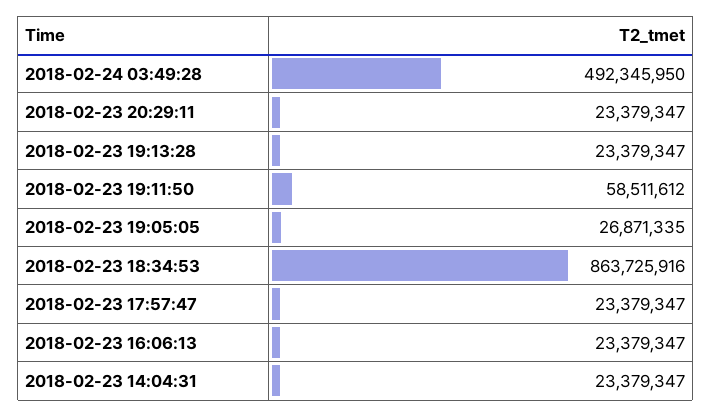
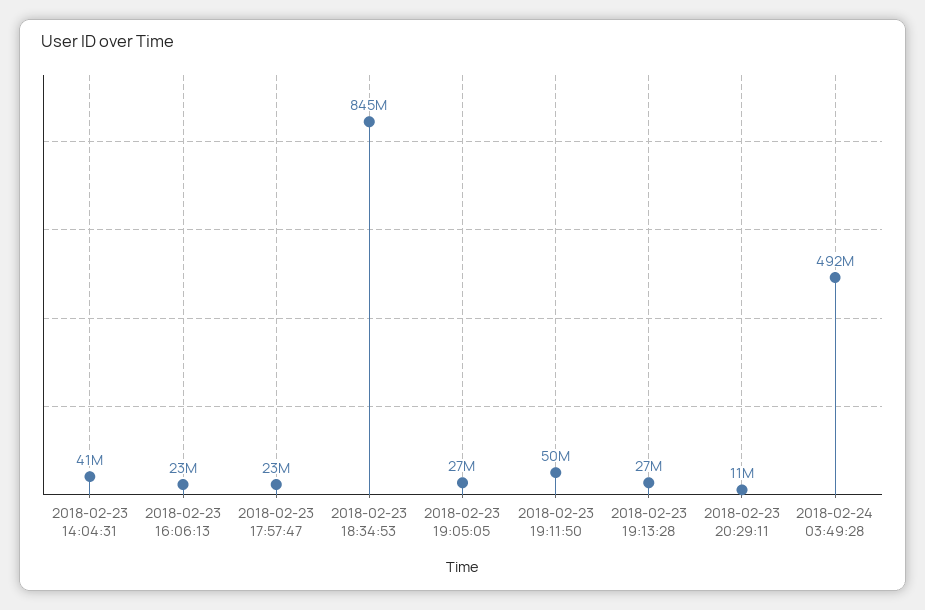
  {
    "2018-02-24 03:49:28": 492345950,
-   "2018-02-23 20:29:11": 23379347,
+   "2018-02-23 20:29:11": 11000000,
-   "2018-02-23 19:13:28": 23379347,
+   "2018-02-23 19:13:28": 27000000,
-   "2018-02-23 19:11:50": 58511612,
+   "2018-02-23 19:11:50": 50000000,
    "2018-02-23 19:05:05": 26871335,
-   "2018-02-23 18:34:53": 863725916,
+   "2018-02-23 18:34:53": 845000000,
    "2018-02-23 17:57:47": 23379347,
    "2018-02-23 16:06:13": 23379347,
-   "2018-02-23 14:04:31": 23379347
+   "2018-02-23 14:04:31": 41000000
  }

